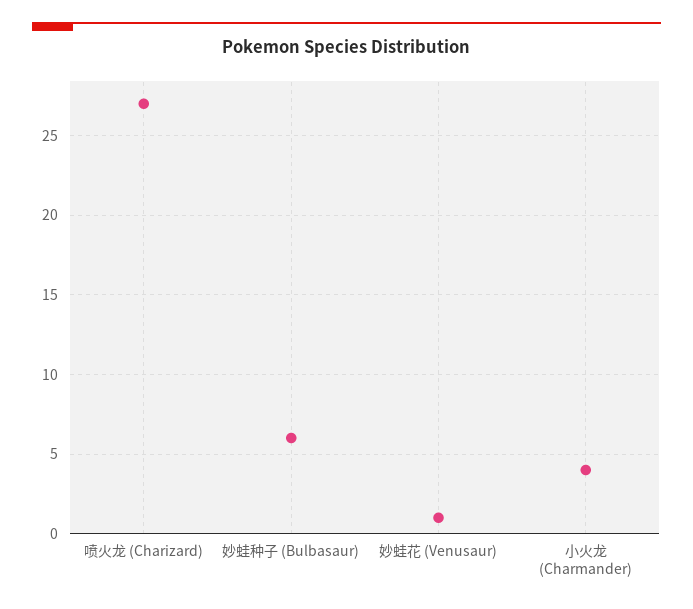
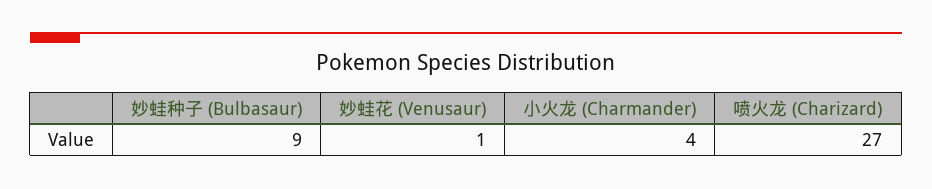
  {
    "喷火龙 (Charizard)": 27,
-   "妙蛙种子 (Bulbasaur)": 6,
+   "妙蛙种子 (Bulbasaur)": 9,
    "妙蛙花 (Venusaur)": 1,
    "小火龙 (Charmander)": 4
  }

